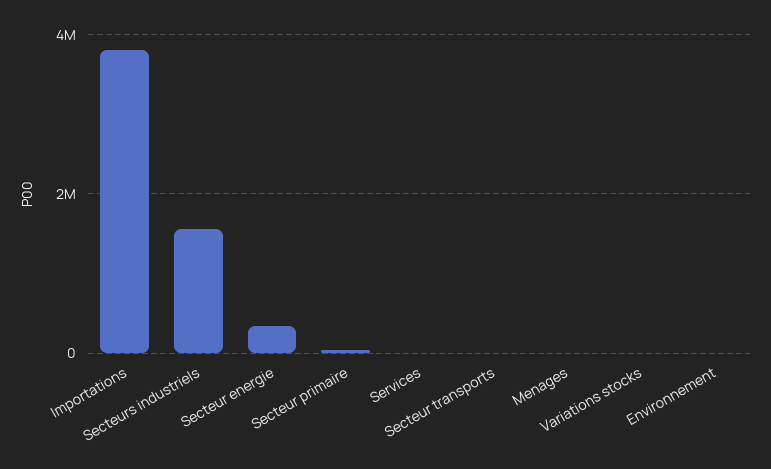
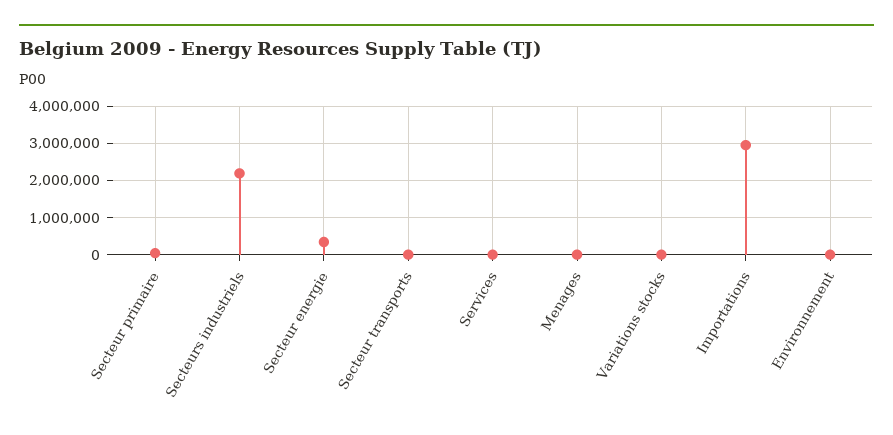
  {
-   "Importations": 3800000,
+   "Importations": 3000000,
-   "Secteurs industriels": 1600000,
+   "Secteurs industriels": 2200000,
    "Secteur energie": 400000,
    "Secteur primaire": 0,
    "Services": 0,
    "Secteur transports": 0,
    "Menages": 0,
    "Variations stocks": 0,
    "Environnement": 0
  }

